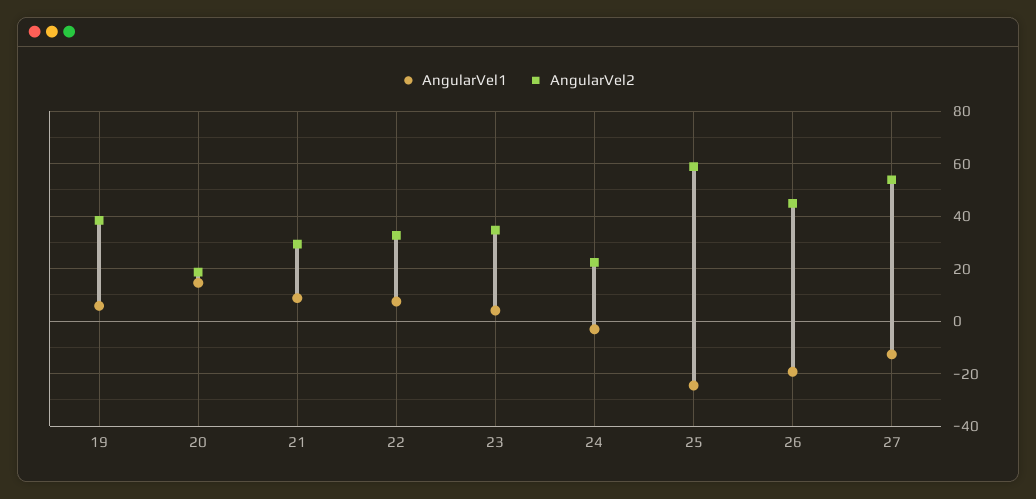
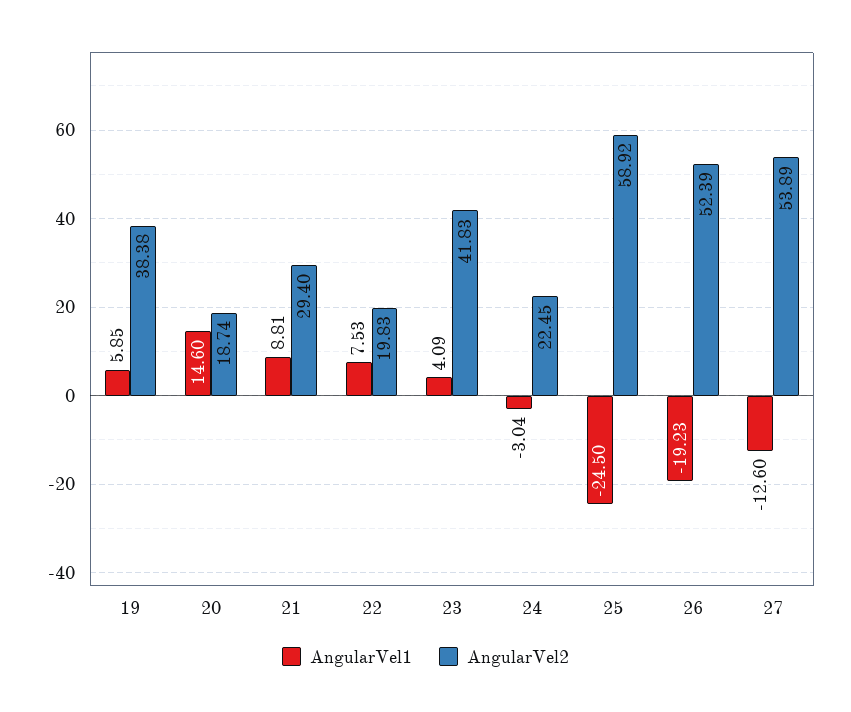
  {
    "AngularVel1": {
      "19": 5.85,
      "20": 14.6,
      "21": 8.81,
      "22": 7.53,
      "23": 4.09,
      "24": -3.04,
      "25": -24.5,
      "26": -19.23,
      "27": -12.6
    },
    "AngularVel2": {
      "19": 38.38,
      "20": 18.74,
      "21": 29.4,
-     "22": 32.5,
+     "22": 19.83,
-     "23": 35,
+     "23": 41.83,
      "24": 22.45,
      "25": 58.92,
-     "26": 45,
+     "26": 52.39,
      "27": 53.89
    }
  }

